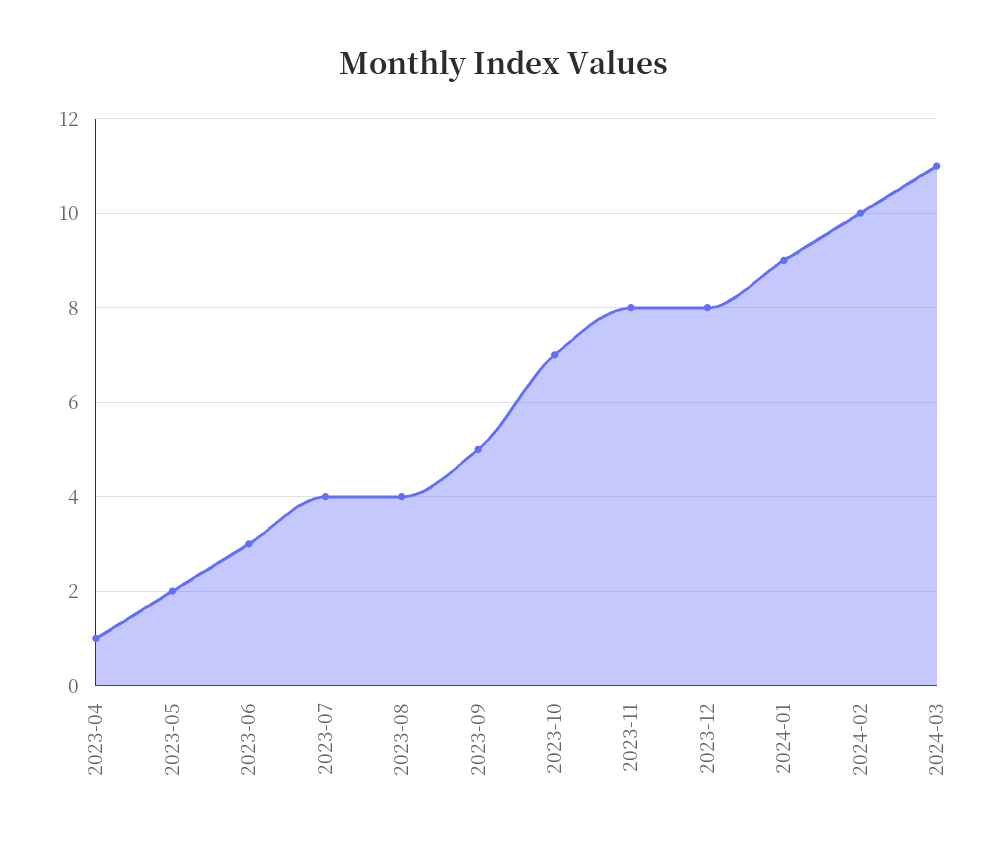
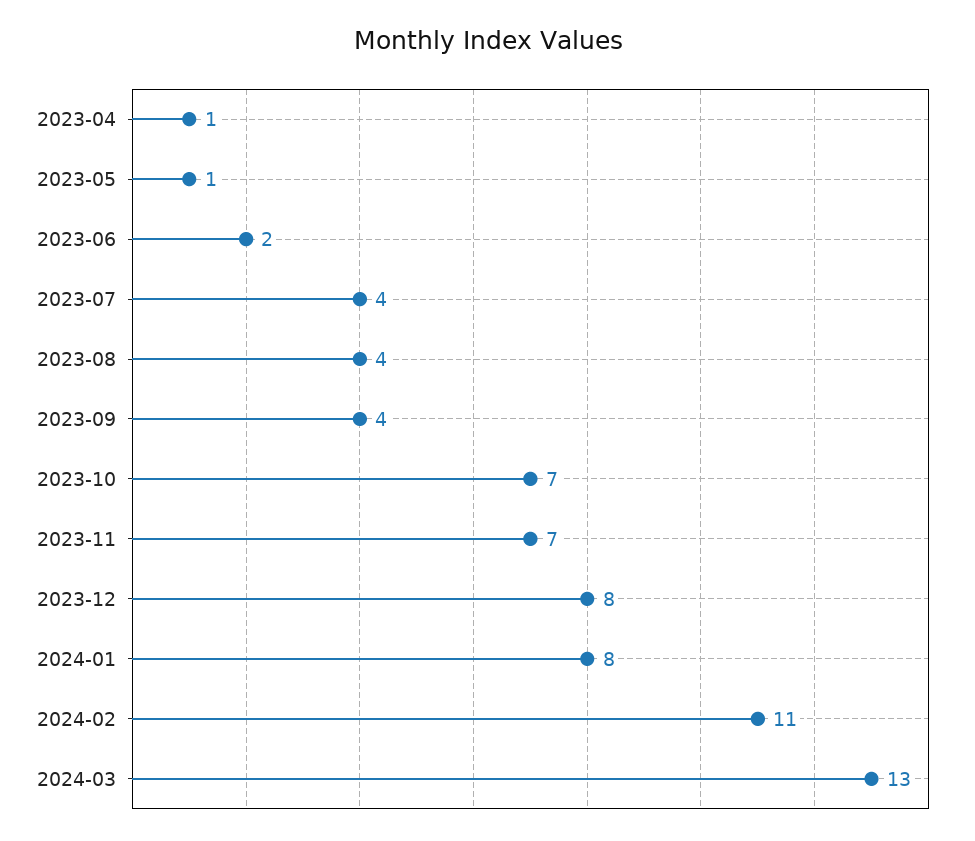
  {
    "2023-04": 1,
-   "2023-05": 2,
+   "2023-05": 1,
-   "2023-06": 3,
+   "2023-06": 2,
    "2023-07": 4,
    "2023-08": 4,
-   "2023-09": 5,
+   "2023-09": 4,
    "2023-10": 7,
-   "2023-11": 8,
+   "2023-11": 7,
    "2023-12": 8,
-   "2024-01": 9,
+   "2024-01": 8,
-   "2024-02": 10,
+   "2024-02": 11,
-   "2024-03": 11
+   "2024-03": 13
  }

